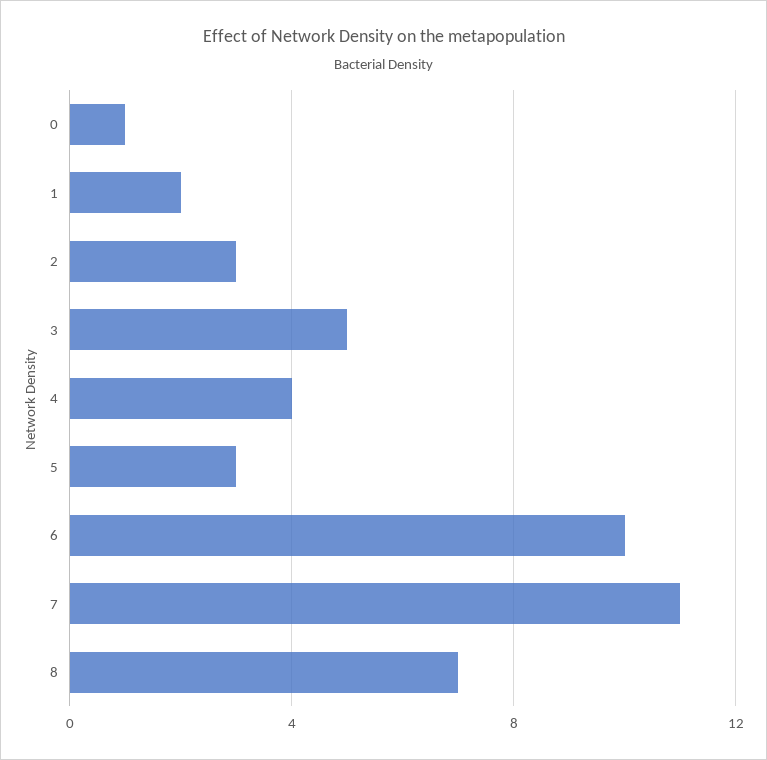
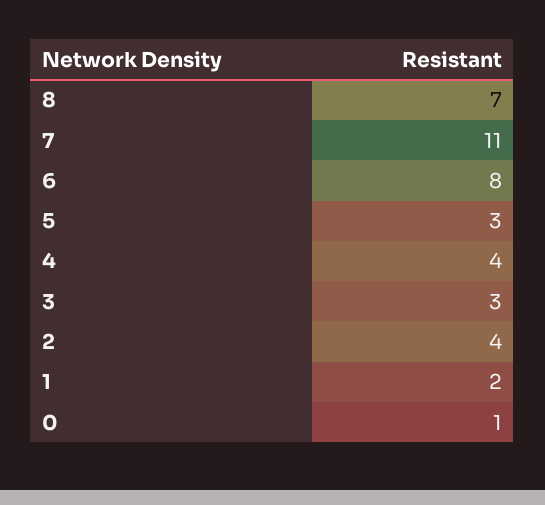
  {
    "0": 1,
    "1": 2,
-   "2": 3,
+   "2": 4,
-   "3": 5,
+   "3": 3,
    "4": 4,
    "5": 3,
-   "6": 10,
+   "6": 8,
    "7": 11,
    "8": 7
  }

